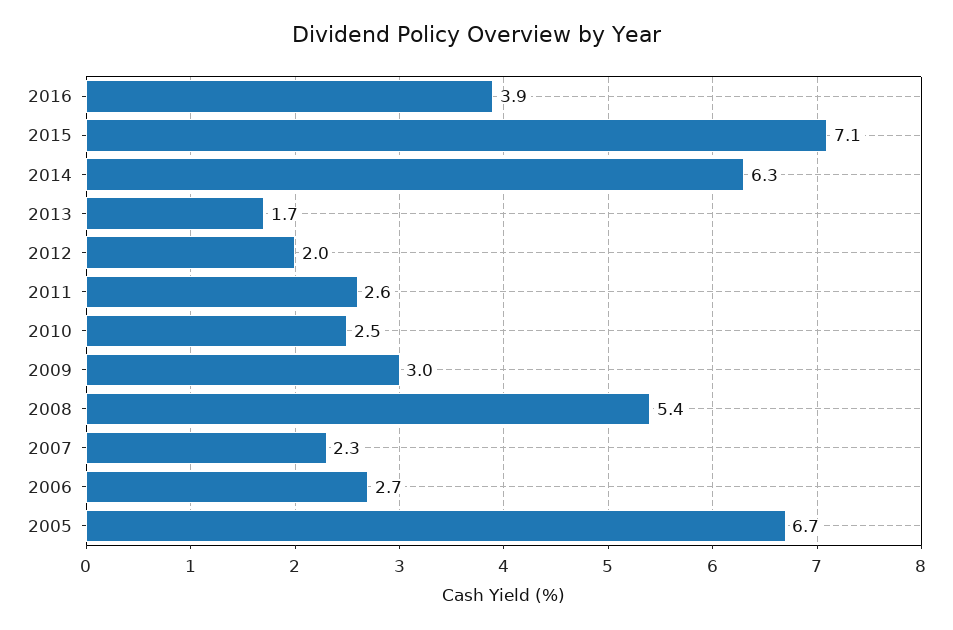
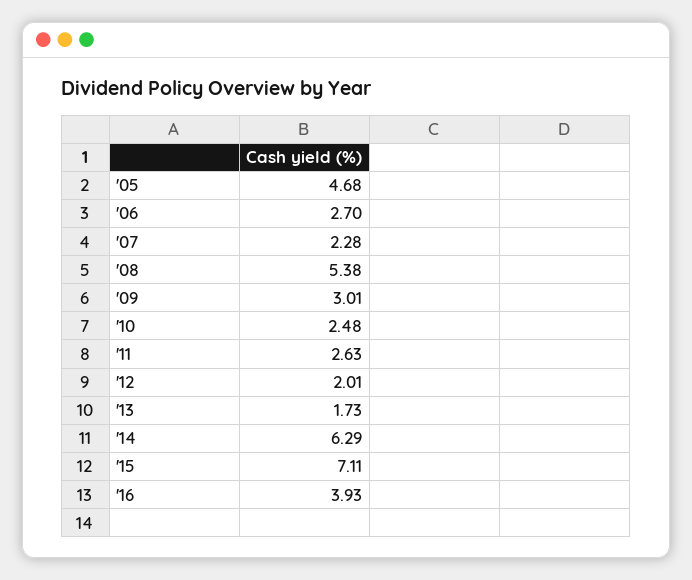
  {
    "2016": 3.93,
    "2015": 7.11,
    "2014": 6.29,
    "2013": 1.73,
    "2012": 2.01,
    "2011": 2.63,
    "2010": 2.48,
    "2009": 3.01,
    "2008": 5.38,
    "2007": 2.28,
    "2006": 2.7,
-   "2005": 6.7
+   "2005": 4.68
  }

